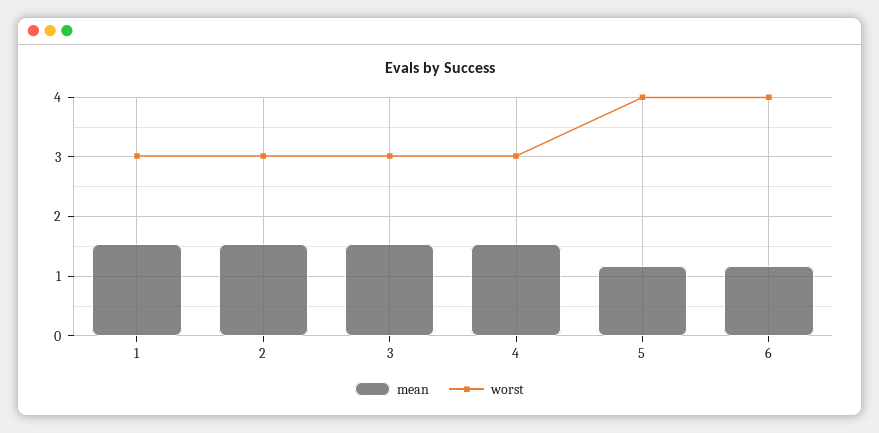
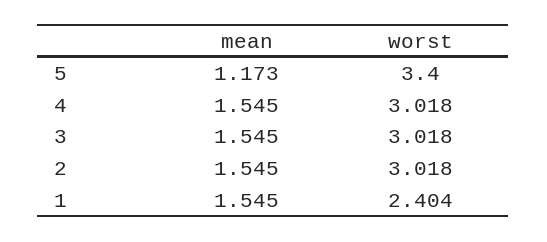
  {
    "mean": {
      "1": 1.545,
      "2": 1.545,
      "3": 1.545,
      "4": 1.545,
-     "5": 1.173,
+     "5": 1.173
-     "6": 1.2
    },
    "worst": {
-     "1": 3,
+     "1": 2.404,
      "2": 3.018,
      "3": 3.018,
      "4": 3.018,
-     "5": 4,
+     "5": 3.4
-     "6": 4
    }
  }

